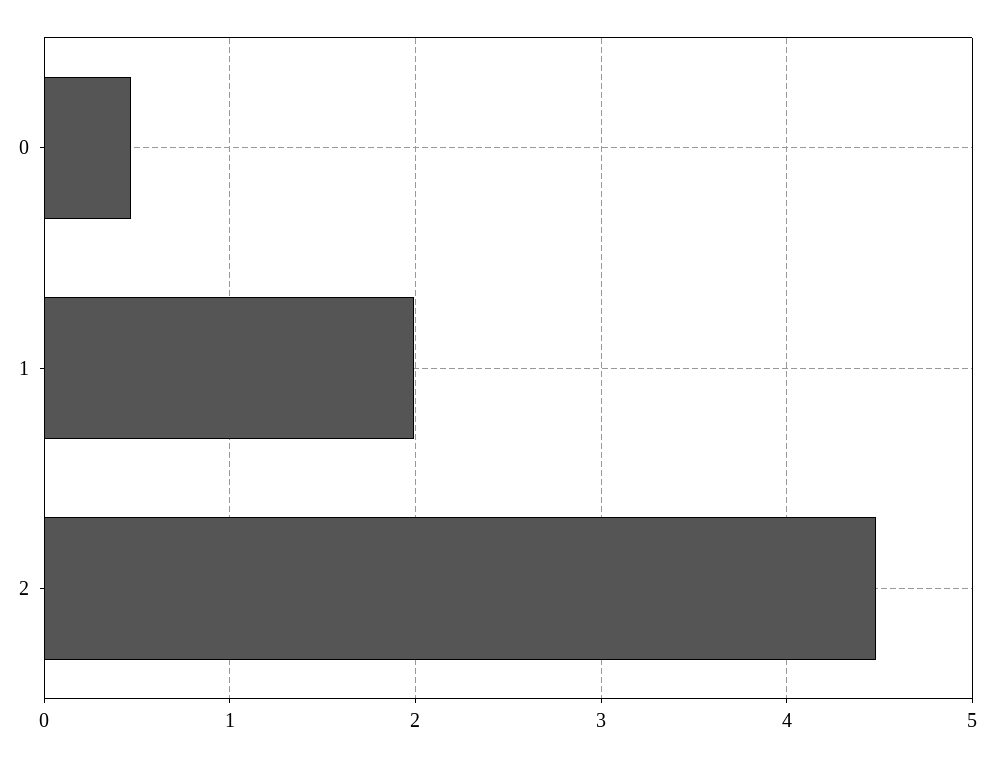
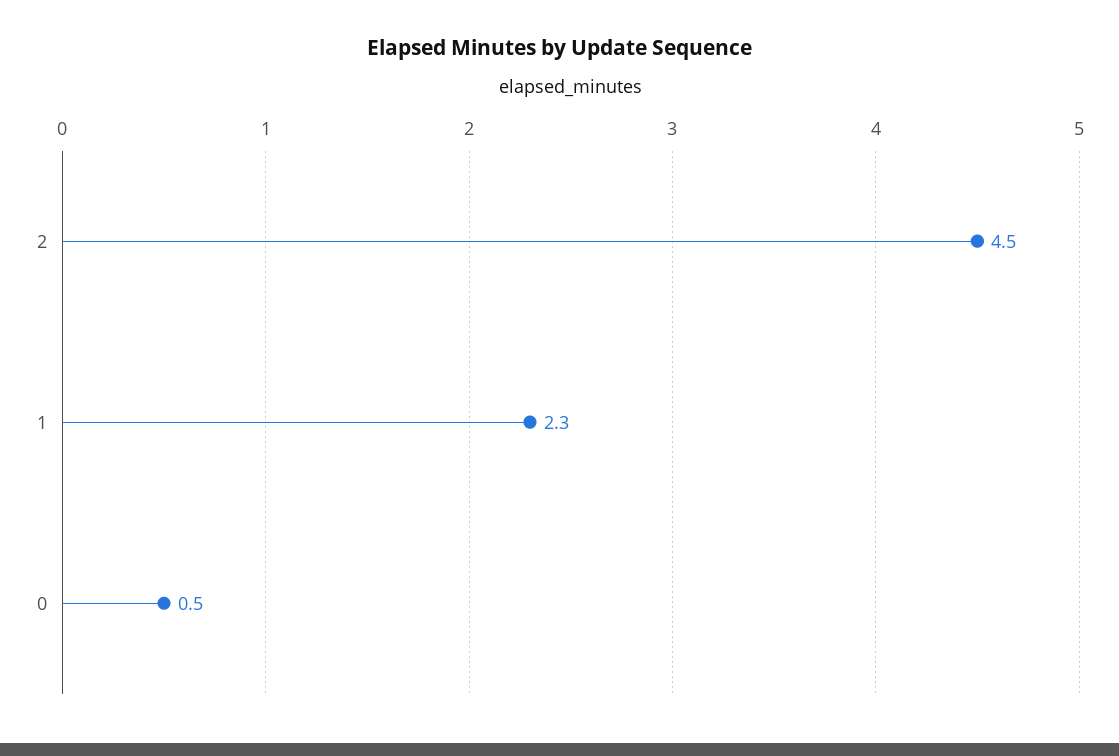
  {
    "0": 0.5,
-   "1": 2,
+   "1": 2.3,
    "2": 4.5
  }

